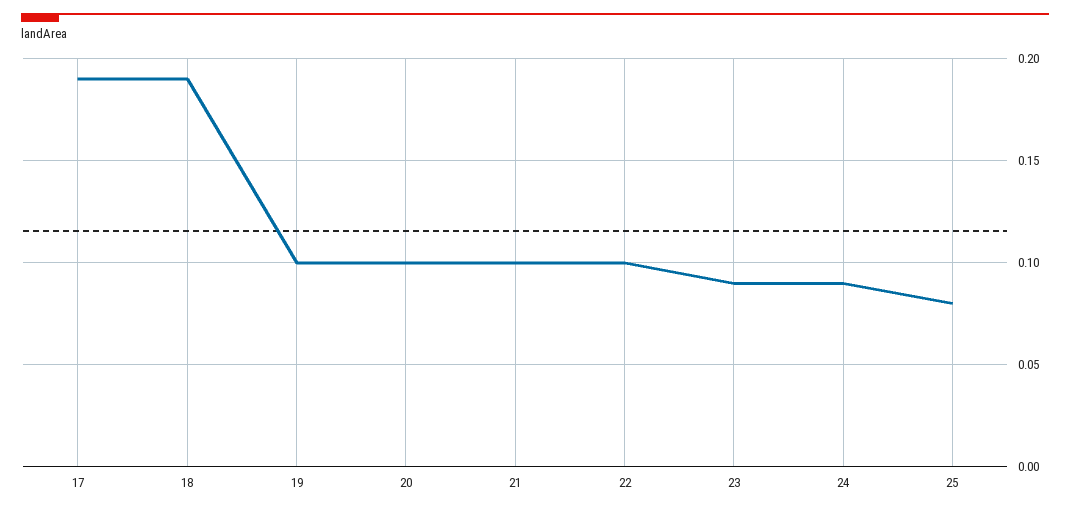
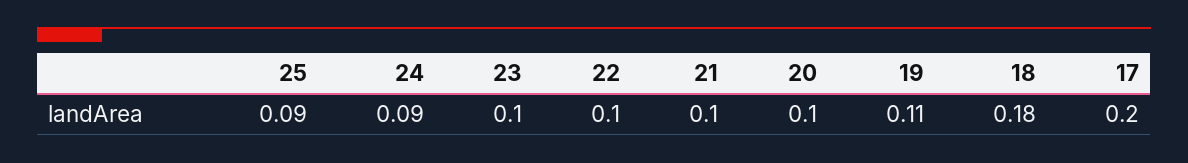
  {
-   "17": 0.19,
+   "17": 0.2,
-   "18": 0.19,
+   "18": 0.18,
-   "19": 0.1,
+   "19": 0.11,
    "20": 0.1,
    "21": 0.1,
    "22": 0.1,
-   "23": 0.09,
+   "23": 0.1,
    "24": 0.09,
-   "25": 0.08
+   "25": 0.09
  }

